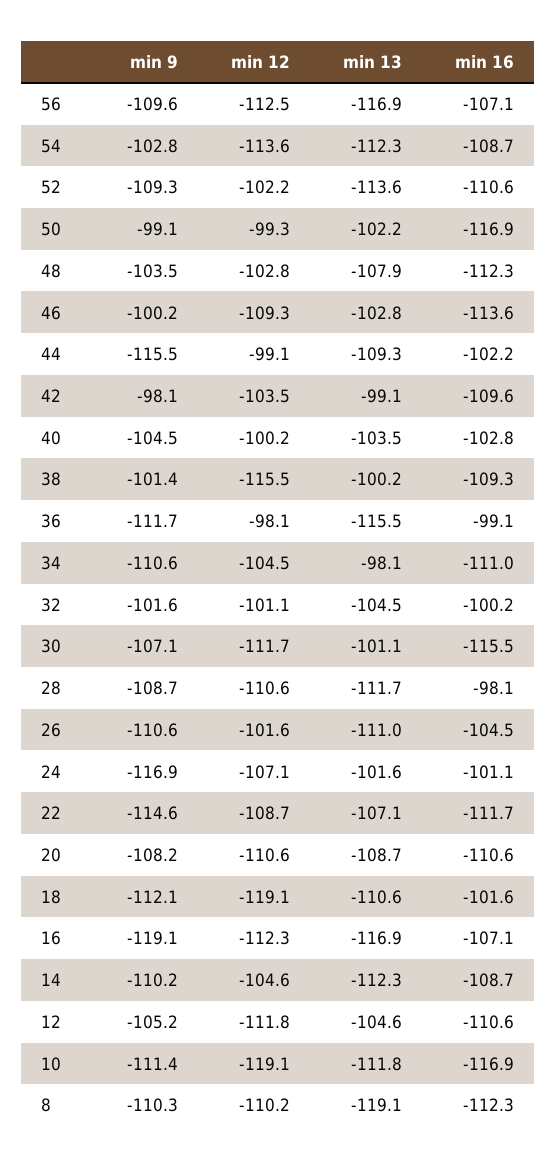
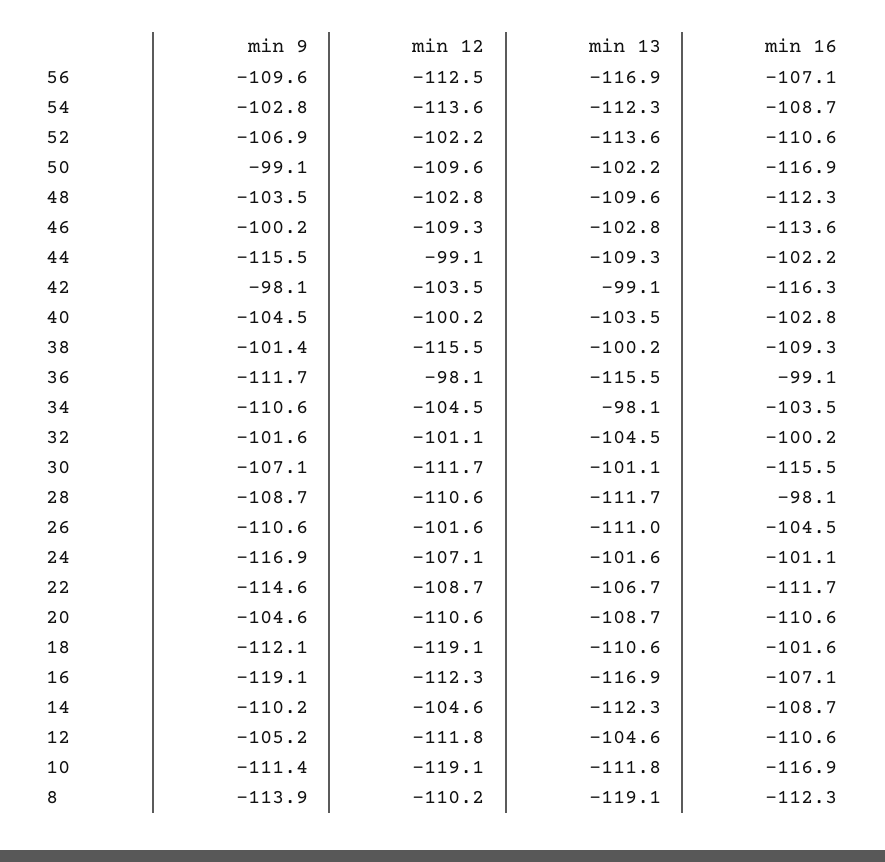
  {
    "min 9": {
      "56": -109.6,
      "54": -102.8,
-     "52": -109.3,
+     "52": -106.9,
      "50": -99.1,
      "48": -103.5,
      "46": -100.2,
      "44": -115.5,
      "42": -98.1,
      "40": -104.5,
      "38": -101.4,
      "36": -111.7,
      "34": -110.6,
      "32": -101.6,
      "30": -107.1,
      "28": -108.7,
      "26": -110.6,
      "24": -116.9,
      "22": -114.6,
-     "20": -108.2,
+     "20": -104.6,
      "18": -112.1,
      "16": -119.1,
      "14": -110.2,
      "12": -105.2,
      "10": -111.4,
-     "8": -110.3
+     "8": -113.9
    },
    "min 12": {
      "56": -112.5,
      "54": -113.6,
      "52": -102.2,
-     "50": -99.3,
+     "50": -109.6,
      "48": -102.8,
      "46": -109.3,
      "44": -99.1,
      "42": -103.5,
      "40": -100.2,
      "38": -115.5,
      "36": -98.1,
      "34": -104.5,
      "32": -101.1,
      "30": -111.7,
      "28": -110.6,
      "26": -101.6,
      "24": -107.1,
      "22": -108.7,
      "20": -110.6,
      "18": -119.1,
      "16": -112.3,
      "14": -104.6,
      "12": -111.8,
      "10": -119.1,
      "8": -110.2
    },
    "min 13": {
      "56": -116.9,
      "54": -112.3,
      "52": -113.6,
      "50": -102.2,
-     "48": -107.9,
+     "48": -109.6,
      "46": -102.8,
      "44": -109.3,
      "42": -99.1,
      "40": -103.5,
      "38": -100.2,
      "36": -115.5,
      "34": -98.1,
      "32": -104.5,
      "30": -101.1,
      "28": -111.7,
      "26": -111,
      "24": -101.6,
-     "22": -107.1,
+     "22": -106.7,
      "20": -108.7,
      "18": -110.6,
      "16": -116.9,
      "14": -112.3,
      "12": -104.6,
      "10": -111.8,
      "8": -119.1
    },
    "min 16": {
      "56": -107.1,
      "54": -108.7,
      "52": -110.6,
      "50": -116.9,
      "48": -112.3,
      "46": -113.6,
      "44": -102.2,
-     "42": -109.6,
+     "42": -116.3,
      "40": -102.8,
      "38": -109.3,
      "36": -99.1,
-     "34": -111,
+     "34": -103.5,
      "32": -100.2,
      "30": -115.5,
      "28": -98.1,
      "26": -104.5,
      "24": -101.1,
      "22": -111.7,
      "20": -110.6,
      "18": -101.6,
      "16": -107.1,
      "14": -108.7,
      "12": -110.6,
      "10": -116.9,
      "8": -112.3
    }
  }

